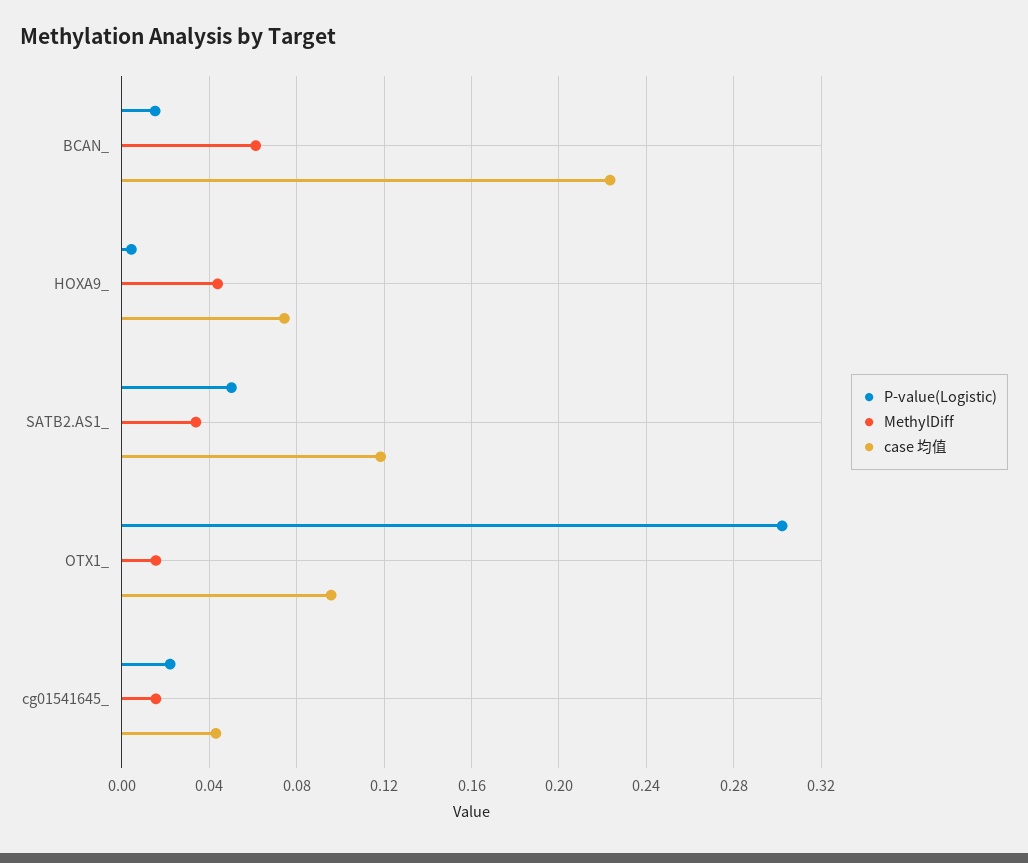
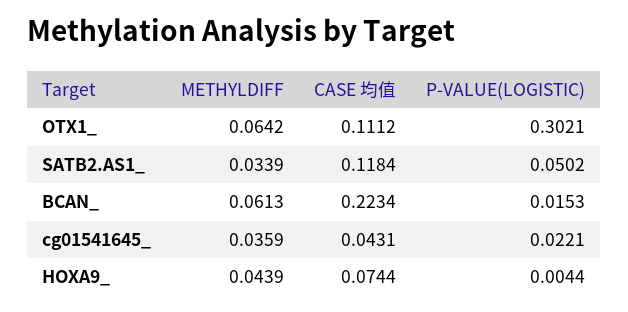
  {
    "P-value(Logistic)": {
      "BCAN_": 0.0153,
      "HOXA9_": 0.0044,
      "SATB2.AS1_": 0.0502,
      "OTX1_": 0.3021,
      "cg01541645_": 0.0221
    },
    "MethylDiff": {
      "BCAN_": 0.0613,
      "HOXA9_": 0.0439,
      "SATB2.AS1_": 0.0339,
-     "OTX1_": 0.015,
+     "OTX1_": 0.0642,
-     "cg01541645_": 0.015
+     "cg01541645_": 0.0359
    },
    "case 均值": {
      "BCAN_": 0.2234,
      "HOXA9_": 0.0744,
      "SATB2.AS1_": 0.1184,
-     "OTX1_": 0.095,
+     "OTX1_": 0.1112,
      "cg01541645_": 0.0431
    }
  }

